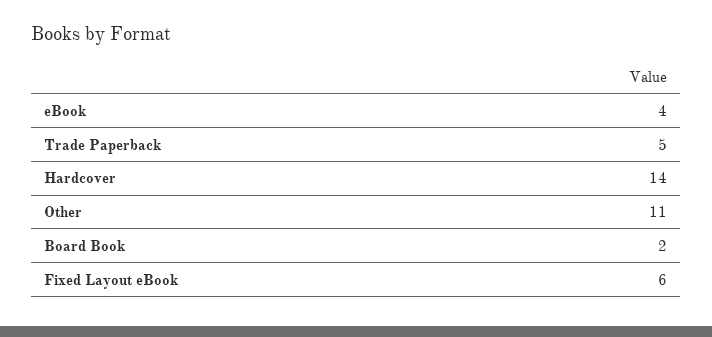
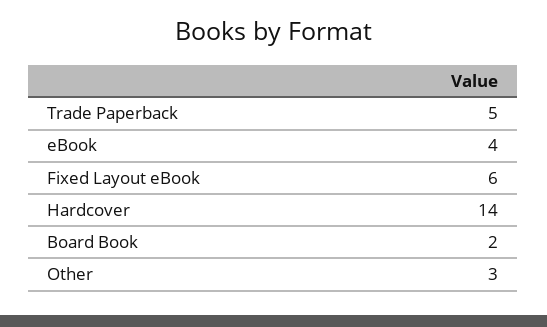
  {
    "eBook": 4,
    "Trade Paperback": 5,
    "Hardcover": 14,
-   "Other": 11,
+   "Other": 3,
    "Board Book": 2,
    "Fixed Layout eBook": 6
  }

